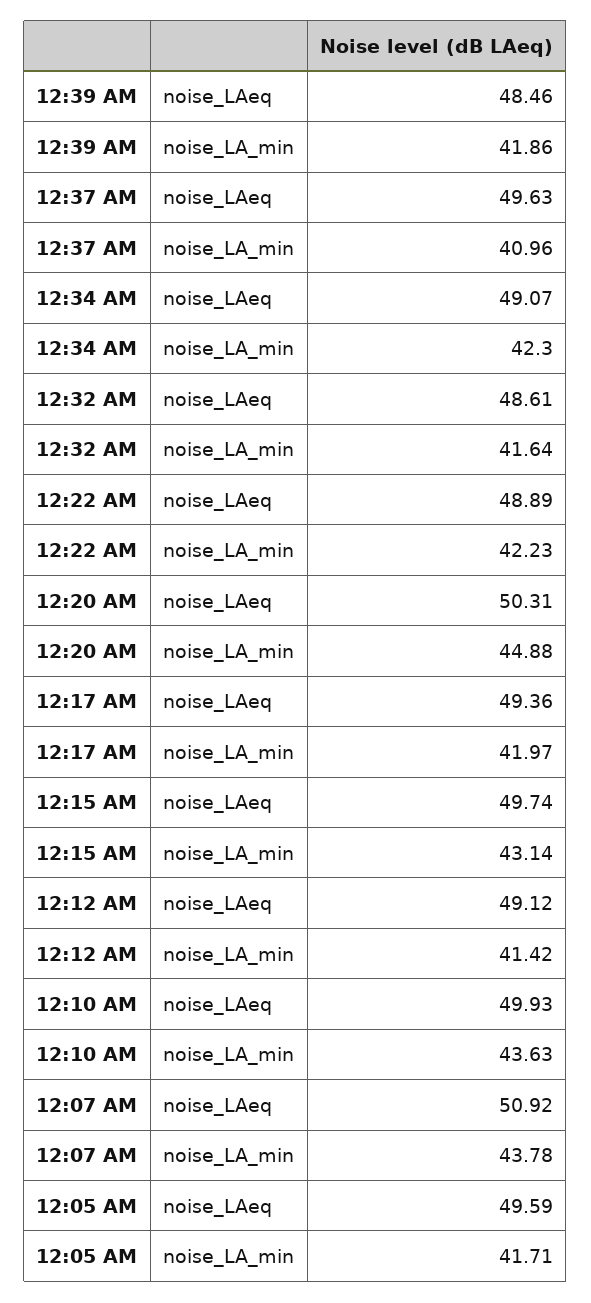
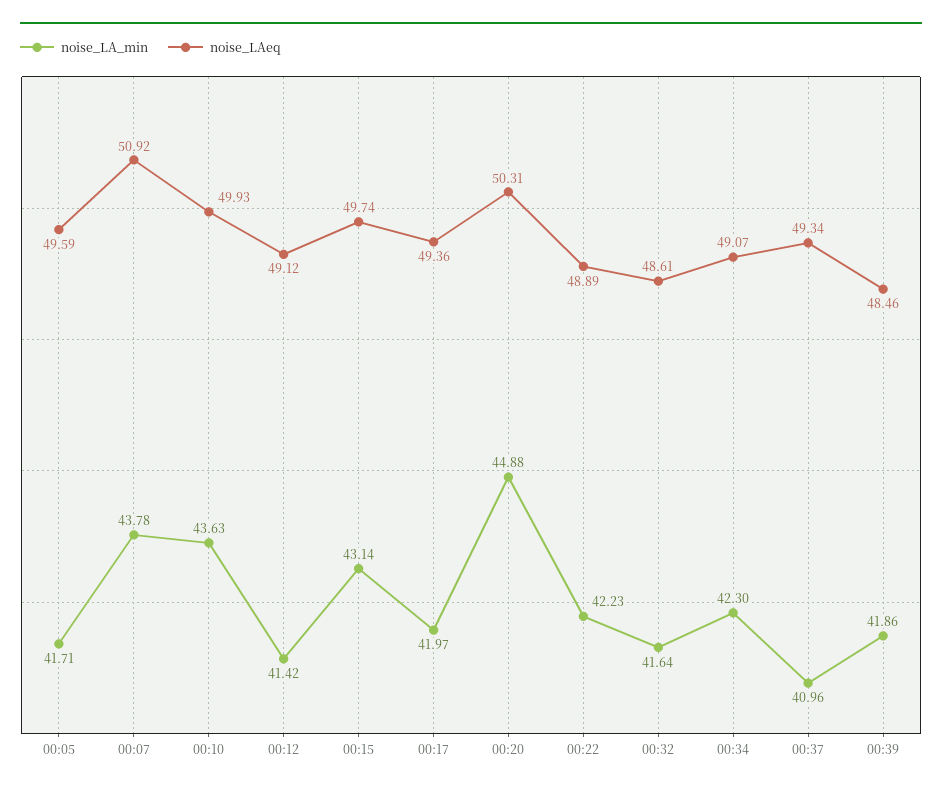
  {
    "noise_LAeq": {
      "12:39 AM": 48.46,
-     "12:37 AM": 49.63,
+     "12:37 AM": 49.34,
      "12:34 AM": 49.07,
      "12:32 AM": 48.61,
      "12:22 AM": 48.89,
      "12:20 AM": 50.31,
      "12:17 AM": 49.36,
      "12:15 AM": 49.74,
      "12:12 AM": 49.12,
      "12:10 AM": 49.93,
      "12:07 AM": 50.92,
      "12:05 AM": 49.59
    },
    "noise_LA_min": {
      "12:39 AM": 41.86,
      "12:37 AM": 40.96,
      "12:34 AM": 42.3,
      "12:32 AM": 41.64,
      "12:22 AM": 42.23,
      "12:20 AM": 44.88,
      "12:17 AM": 41.97,
      "12:15 AM": 43.14,
      "12:12 AM": 41.42,
      "12:10 AM": 43.63,
      "12:07 AM": 43.78,
      "12:05 AM": 41.71
    }
  }

